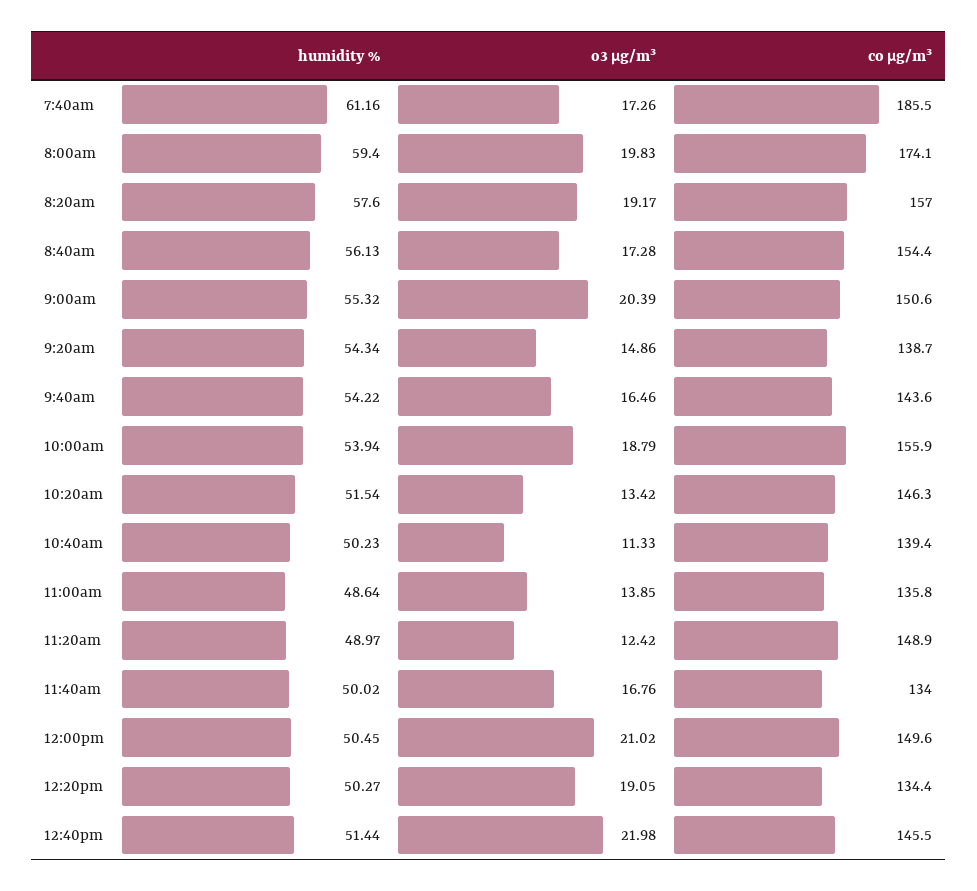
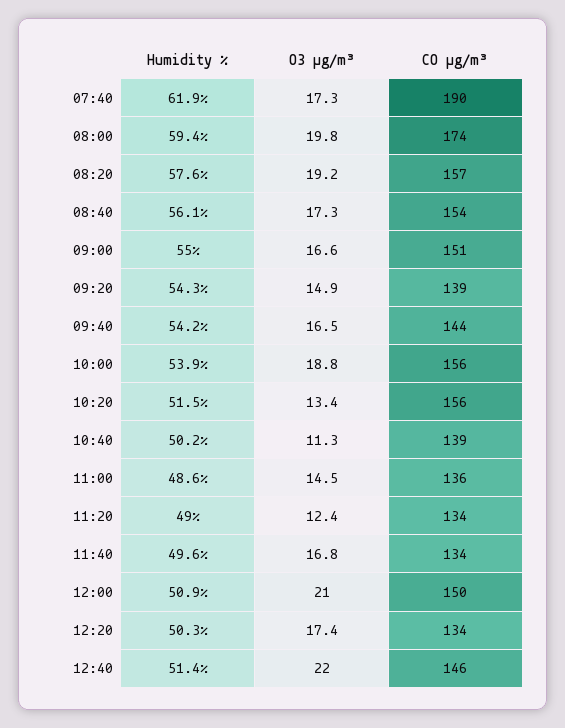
  {
    "humidity %": {
-     "7:40am": 61.16,
+     "7:40am": 61.9,
      "8:00am": 59.4,
      "8:20am": 57.6,
      "8:40am": 56.13,
-     "9:00am": 55.32,
+     "9:00am": 55,
      "9:20am": 54.34,
      "9:40am": 54.22,
      "10:00am": 53.94,
      "10:20am": 51.54,
      "10:40am": 50.23,
      "11:00am": 48.64,
      "11:20am": 48.97,
-     "11:40am": 50.02,
+     "11:40am": 49.6,
-     "12:00pm": 50.45,
+     "12:00pm": 50.9,
      "12:20pm": 50.27,
      "12:40pm": 51.44
    },
    "o3 µg/m³": {
      "7:40am": 17.26,
      "8:00am": 19.83,
      "8:20am": 19.17,
      "8:40am": 17.28,
-     "9:00am": 20.39,
+     "9:00am": 16.6,
      "9:20am": 14.86,
      "9:40am": 16.46,
      "10:00am": 18.79,
      "10:20am": 13.42,
      "10:40am": 11.33,
-     "11:00am": 13.85,
+     "11:00am": 14.5,
      "11:20am": 12.42,
      "11:40am": 16.76,
      "12:00pm": 21.02,
-     "12:20pm": 19.05,
+     "12:20pm": 17.4,
      "12:40pm": 21.98
    },
    "co µg/m³": {
-     "7:40am": 185.5,
+     "7:40am": 190,
      "8:00am": 174.1,
      "8:20am": 157,
      "8:40am": 154.4,
      "9:00am": 150.6,
      "9:20am": 138.7,
      "9:40am": 143.6,
      "10:00am": 155.9,
-     "10:20am": 146.3,
+     "10:20am": 156,
      "10:40am": 139.4,
      "11:00am": 135.8,
-     "11:20am": 148.9,
+     "11:20am": 134,
      "11:40am": 134,
      "12:00pm": 149.6,
      "12:20pm": 134.4,
      "12:40pm": 145.5
    }
  }

